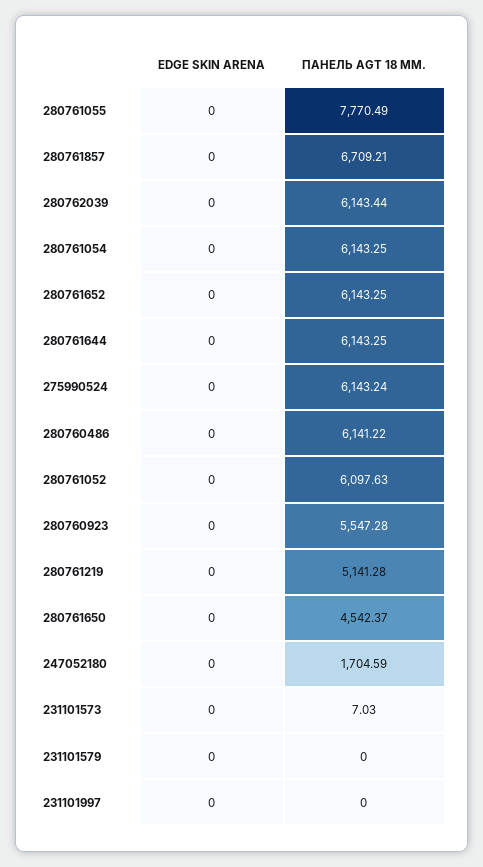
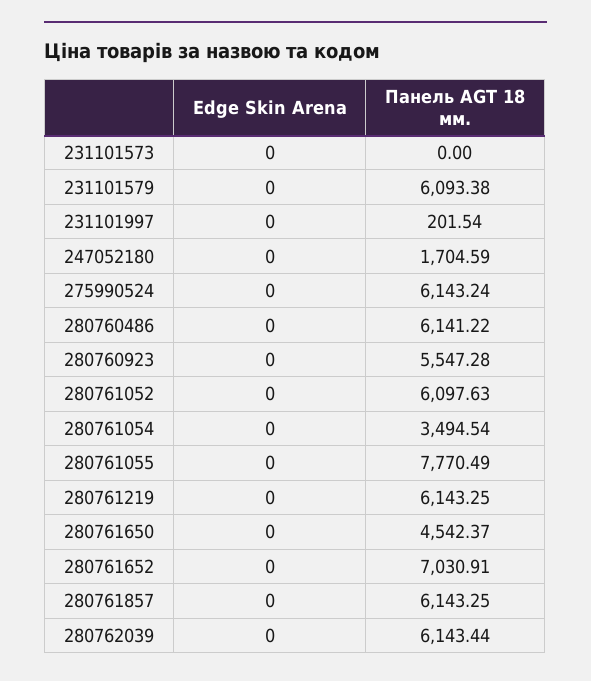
  {
    "EDGE SKIN ARENA": {
      "280761055": 0,
      "280761857": 0,
      "280762039": 0,
      "280761054": 0,
      "280761652": 0,
-     "280761644": 0,
      "275990524": 0,
      "280760486": 0,
      "280761052": 0,
      "280760923": 0,
      "280761219": 0,
      "280761650": 0,
      "247052180": 0,
      "231101573": 0,
      "231101579": 0,
      "231101997": 0
    },
    "ПАНЕЛЬ AGT 18 ММ.": {
      "280761055": 7770.49,
-     "280761857": 6709.21,
+     "280761857": 6143.25,
      "280762039": 6143.44,
-     "280761054": 6143.25,
+     "280761054": 3494.54,
-     "280761652": 6143.25,
+     "280761652": 7030.91,
-     "280761644": 6143.25,
      "275990524": 6143.24,
      "280760486": 6141.22,
      "280761052": 6097.63,
      "280760923": 5547.28,
-     "280761219": 5141.28,
+     "280761219": 6143.25,
      "280761650": 4542.37,
      "247052180": 1704.59,
-     "231101573": 7.03,
+     "231101573": 0,
-     "231101579": 0,
+     "231101579": 6093.38,
-     "231101997": 0
+     "231101997": 201.54
    }
  }

